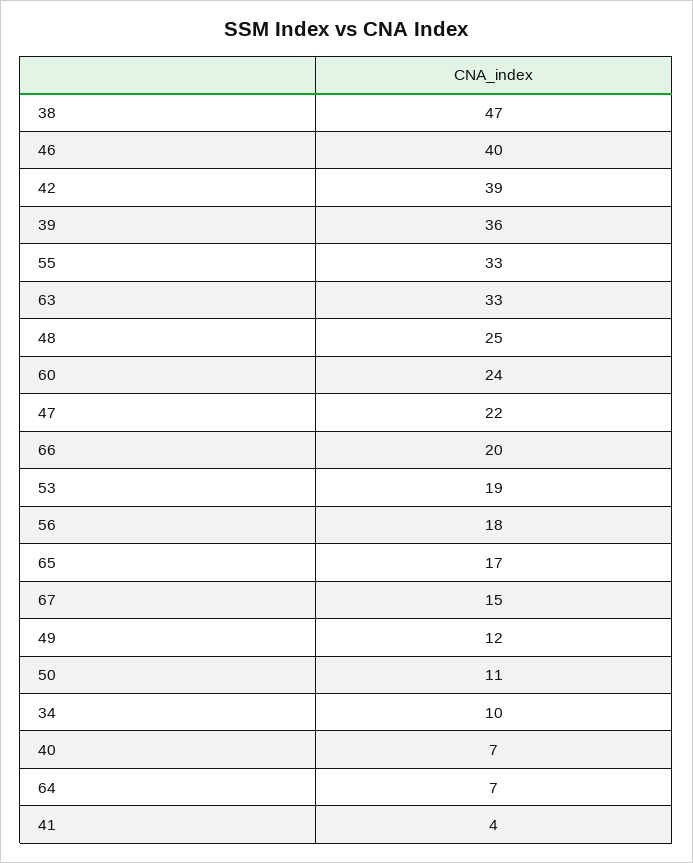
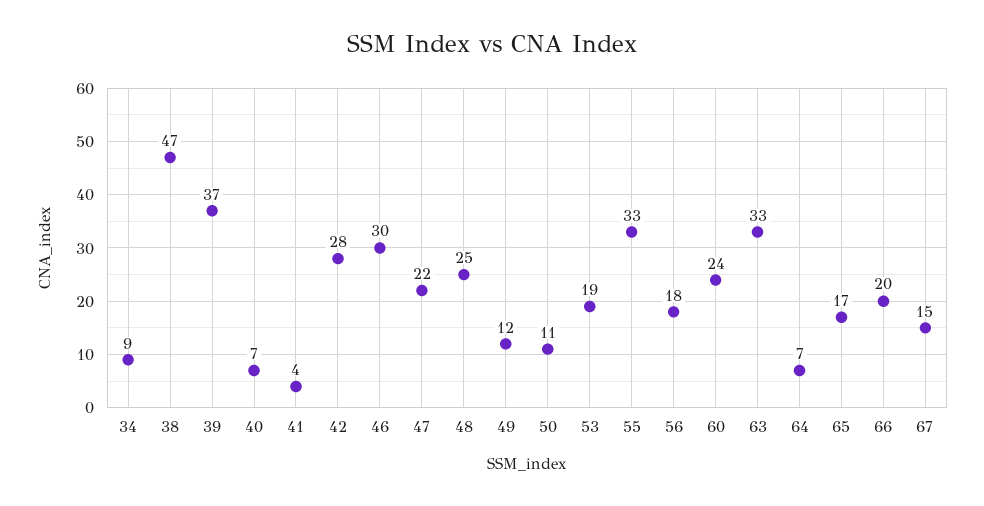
  {
    "38": 47,
-   "46": 40,
+   "46": 30,
-   "42": 39,
+   "42": 28,
-   "39": 36,
+   "39": 37,
    "55": 33,
    "63": 33,
    "48": 25,
    "60": 24,
    "47": 22,
    "66": 20,
    "53": 19,
    "56": 18,
    "65": 17,
    "67": 15,
    "49": 12,
    "50": 11,
-   "34": 10,
+   "34": 9,
    "40": 7,
    "64": 7,
    "41": 4
  }

